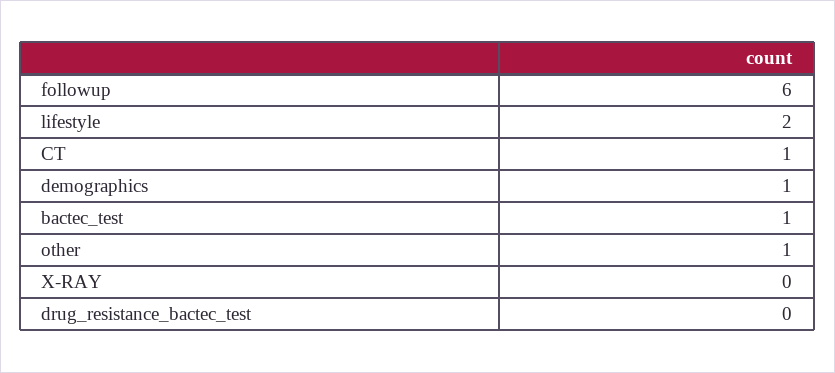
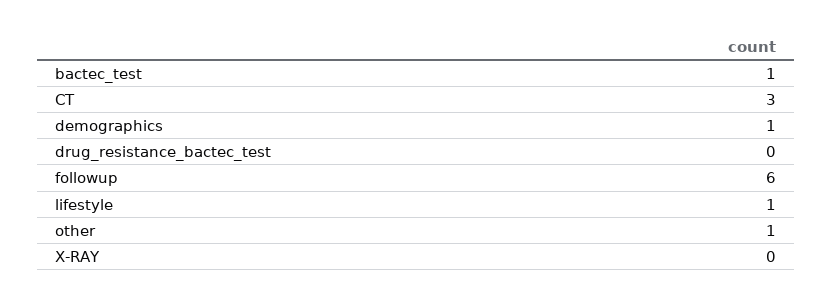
  {
    "followup": 6,
-   "lifestyle": 2,
+   "lifestyle": 1,
-   "CT": 1,
+   "CT": 3,
    "demographics": 1,
    "bactec_test": 1,
    "other": 1,
    "X-RAY": 0,
    "drug_resistance_bactec_test": 0
  }

